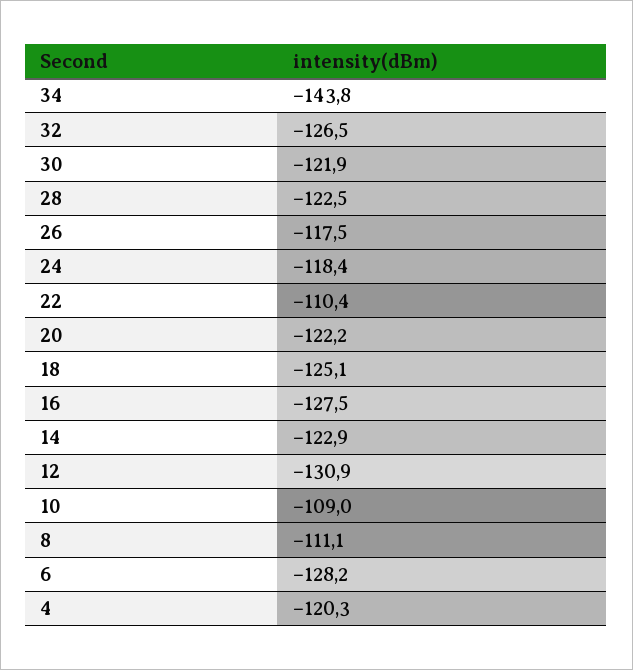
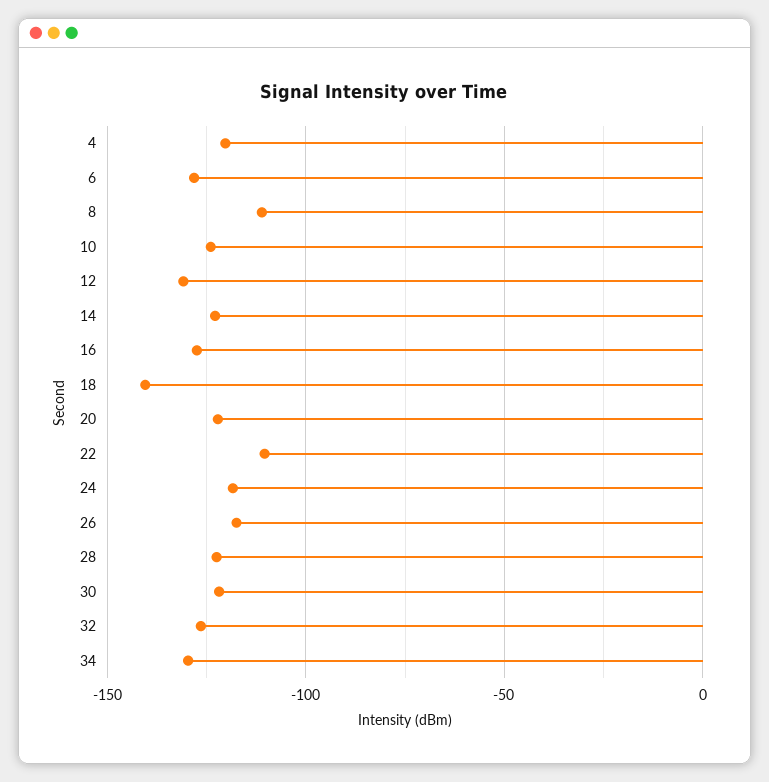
  {
-   "34": -143.8,
+   "34": -130,
    "32": -126.5,
    "30": -121.9,
    "28": -122.5,
    "26": -117.5,
    "24": -118.4,
    "22": -110.4,
    "20": -122.2,
-   "18": -125.1,
+   "18": -140,
    "16": -127.5,
    "14": -122.9,
    "12": -130.9,
-   "10": -109,
+   "10": -125,
    "8": -111.1,
    "6": -128.2,
    "4": -120.3
  }

